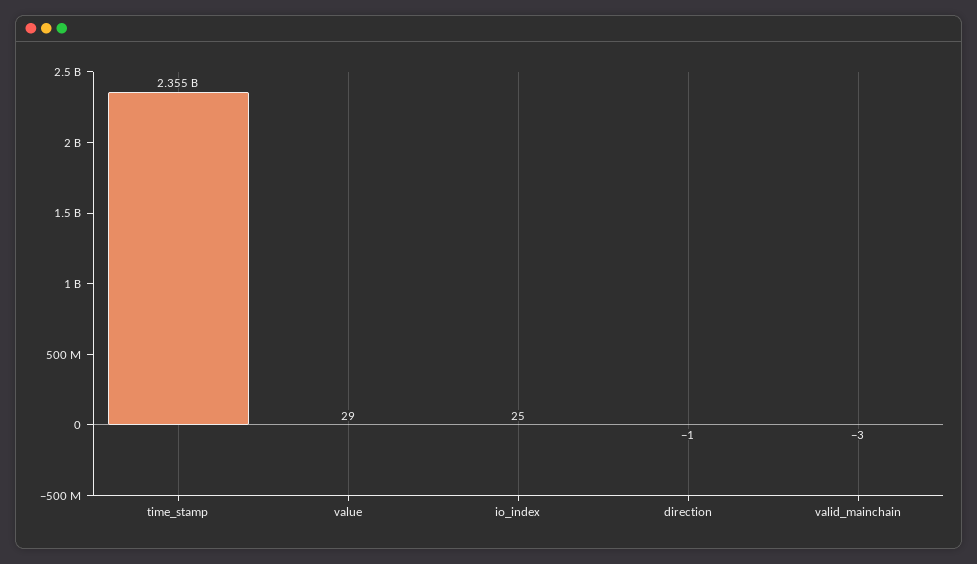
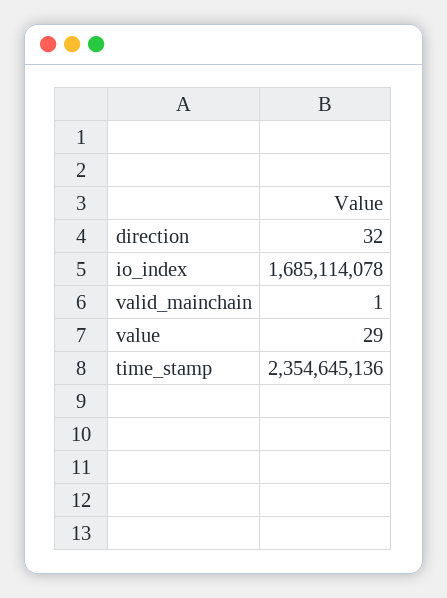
  {
    "time_stamp": 2354645136,
    "value": 29,
-   "io_index": 25,
+   "io_index": 1685114078,
-   "direction": -1,
+   "direction": 32,
-   "valid_mainchain": -3
+   "valid_mainchain": 1
  }

